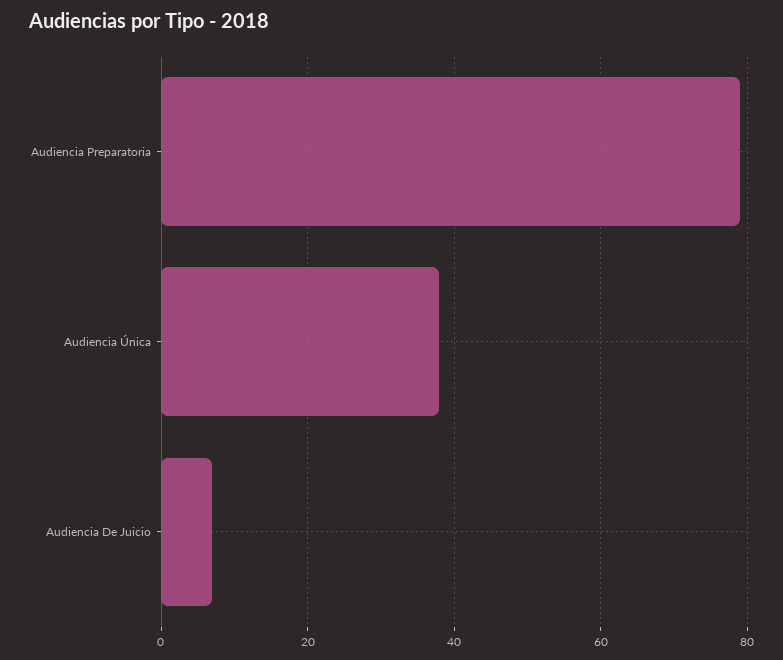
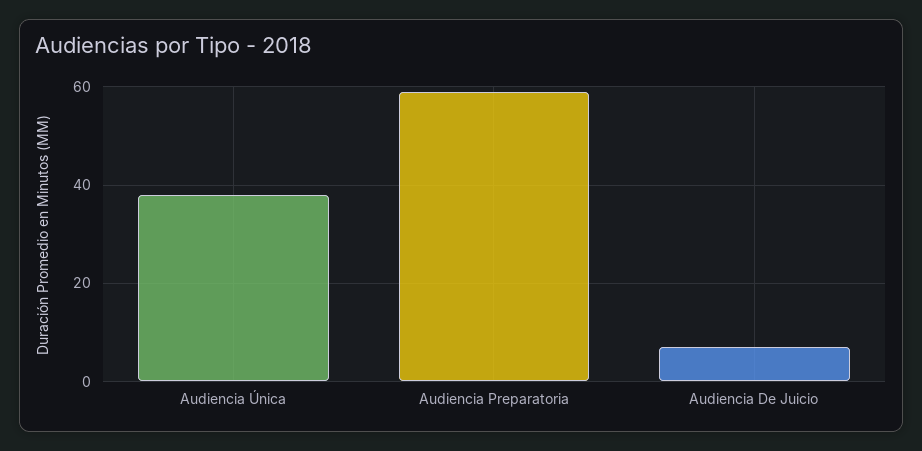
  {
-   "Audiencia Preparatoria": 80,
+   "Audiencia Preparatoria": 60,
    "Audiencia Única": 40,
    "Audiencia De Juicio": 5
  }

